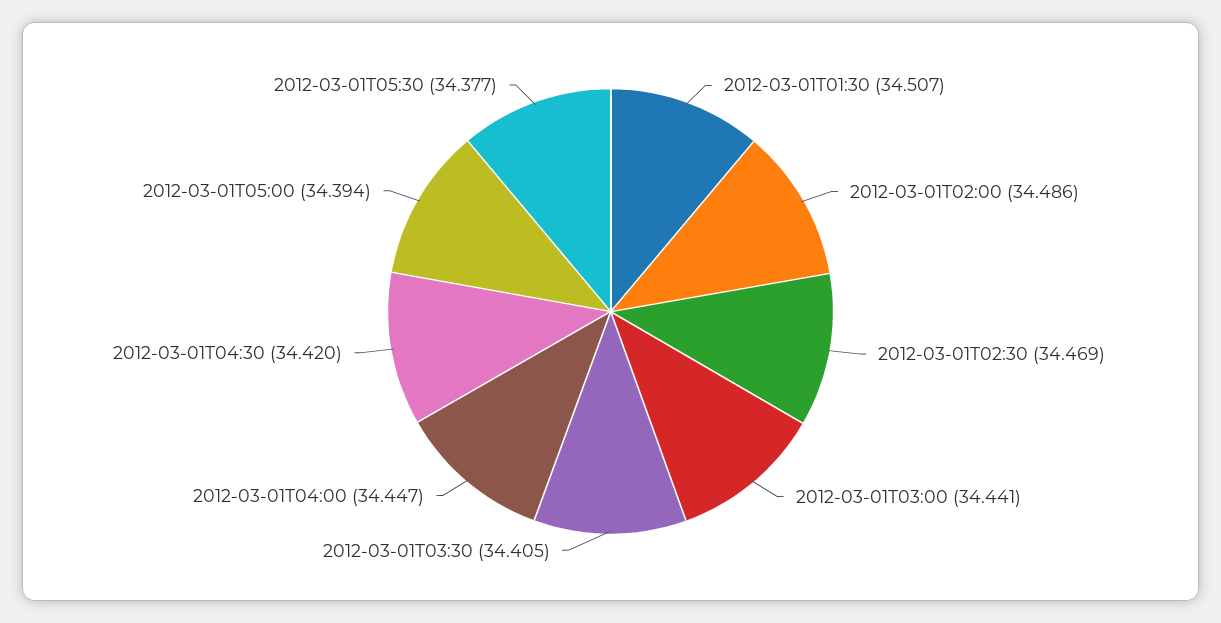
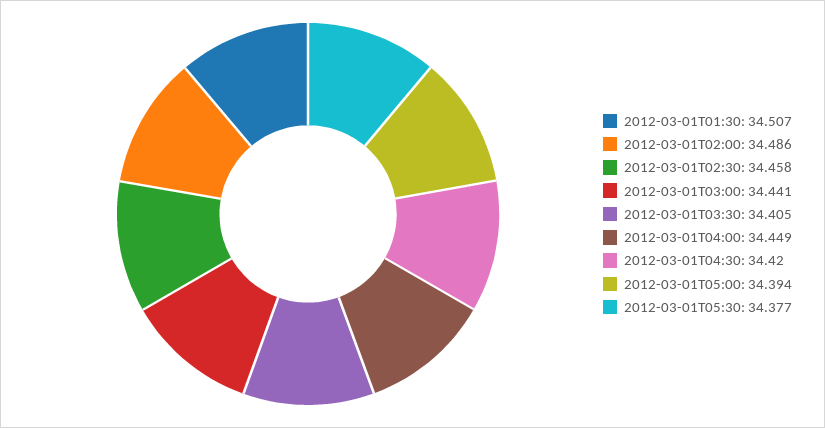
  {
    "2012-03-01T01:30": 34.507,
    "2012-03-01T02:00": 34.486,
-   "2012-03-01T02:30": 34.469,
+   "2012-03-01T02:30": 34.458,
    "2012-03-01T03:00": 34.441,
    "2012-03-01T03:30": 34.405,
-   "2012-03-01T04:00": 34.447,
+   "2012-03-01T04:00": 34.449,
    "2012-03-01T04:30": 34.42,
    "2012-03-01T05:00": 34.394,
    "2012-03-01T05:30": 34.377
  }

